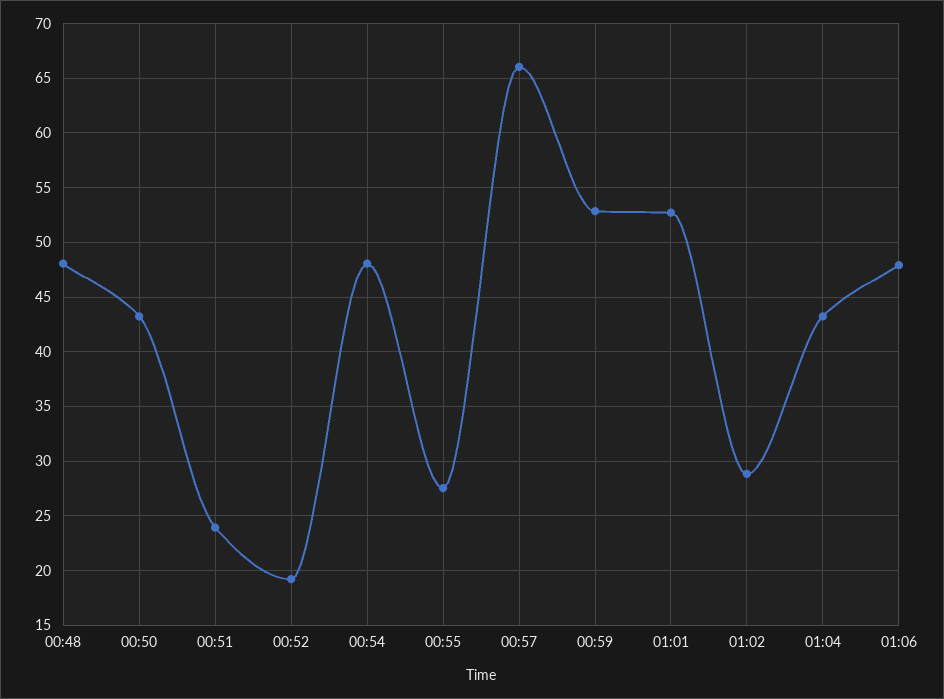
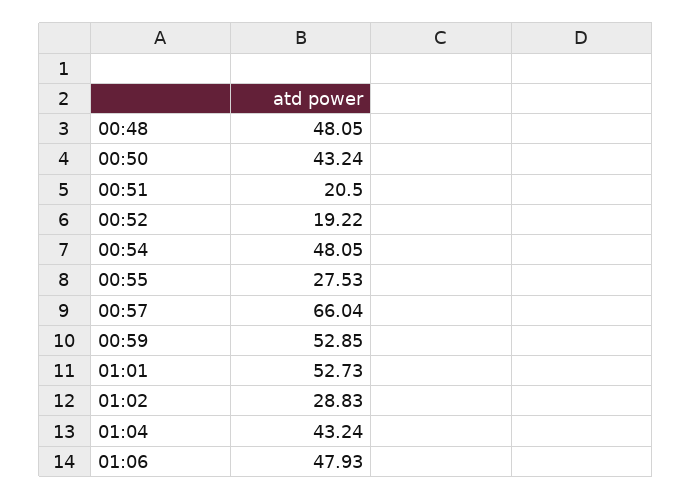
  {
    "00:48": 48.05,
    "00:50": 43.24,
-   "00:51": 24,
+   "00:51": 20.5,
    "00:52": 19.22,
    "00:54": 48.05,
    "00:55": 27.53,
    "00:57": 66.04,
    "00:59": 52.85,
    "01:01": 52.73,
    "01:02": 28.83,
    "01:04": 43.24,
    "01:06": 47.93
  }

